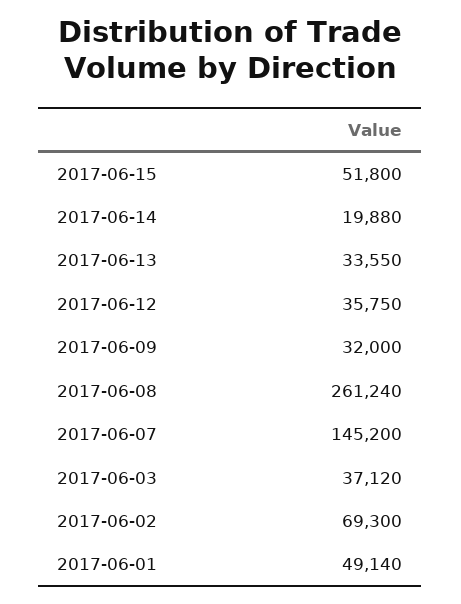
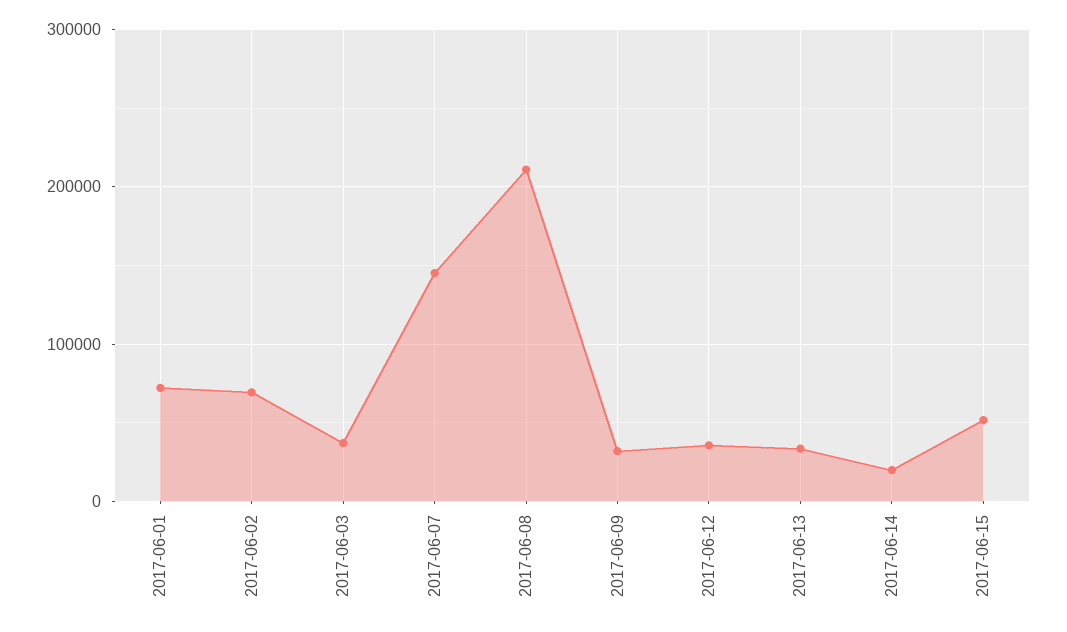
  {
    "2017-06-15": 51800,
    "2017-06-14": 19880,
    "2017-06-13": 33550,
    "2017-06-12": 35750,
    "2017-06-09": 32000,
-   "2017-06-08": 261240,
+   "2017-06-08": 210000,
    "2017-06-07": 145200,
    "2017-06-03": 37120,
    "2017-06-02": 69300,
-   "2017-06-01": 49140
+   "2017-06-01": 70000
  }

